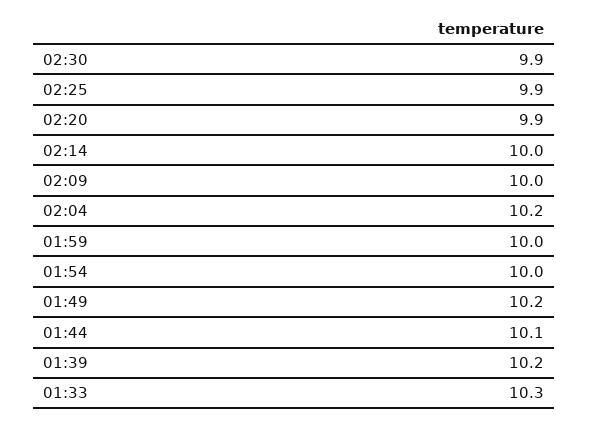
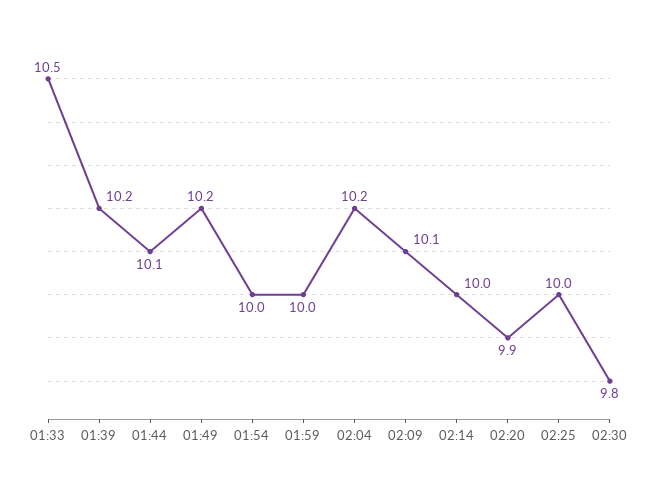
  {
-   "02:30": 9.9,
+   "02:30": 9.8,
-   "02:25": 9.9,
+   "02:25": 10,
    "02:20": 9.9,
    "02:14": 10,
-   "02:09": 10,
+   "02:09": 10.1,
    "02:04": 10.2,
    "01:59": 10,
    "01:54": 10,
    "01:49": 10.2,
    "01:44": 10.1,
    "01:39": 10.2,
-   "01:33": 10.3
+   "01:33": 10.5
  }

